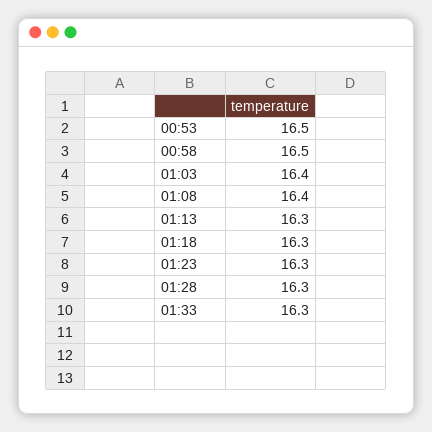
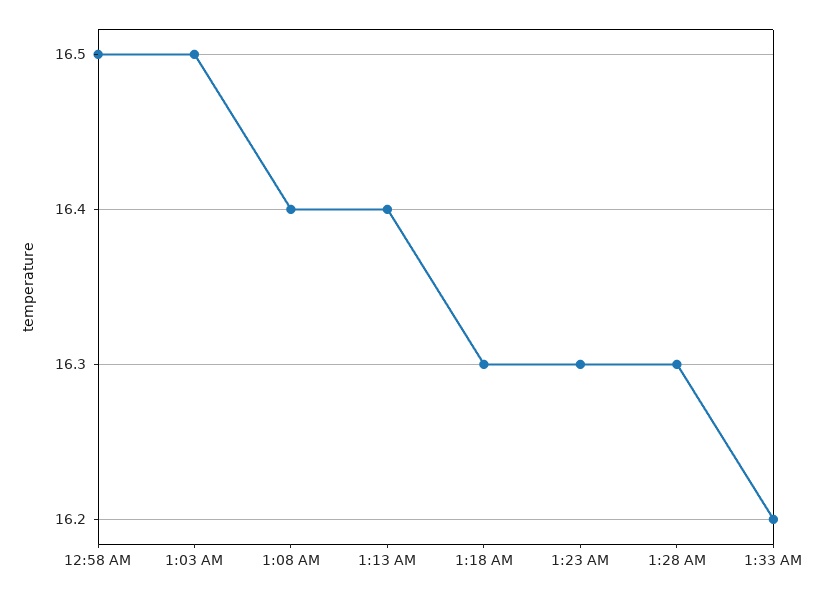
  {
-   "00:53": 16.5,
    "00:58": 16.5,
-   "01:03": 16.4,
+   "01:03": 16.5,
    "01:08": 16.4,
-   "01:13": 16.3,
+   "01:13": 16.4,
    "01:18": 16.3,
    "01:23": 16.3,
    "01:28": 16.3,
-   "01:33": 16.3
+   "01:33": 16.2
  }

